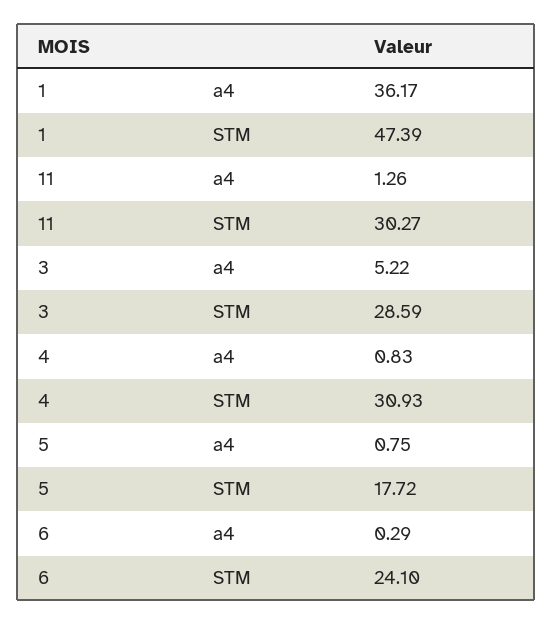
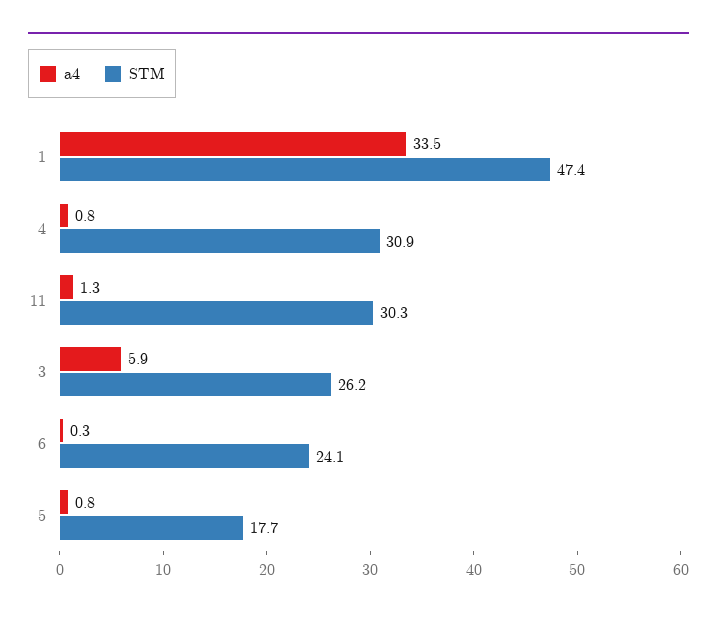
  {
    "a4": {
-     "1": 36.17,
+     "1": 33.5,
      "11": 1.26,
-     "3": 5.22,
+     "3": 5.9,
      "4": 0.83,
      "5": 0.75,
      "6": 0.29
    },
    "STM": {
      "1": 47.39,
      "11": 30.27,
-     "3": 28.59,
+     "3": 26.2,
      "4": 30.93,
      "5": 17.72,
      "6": 24.1
    }
  }

